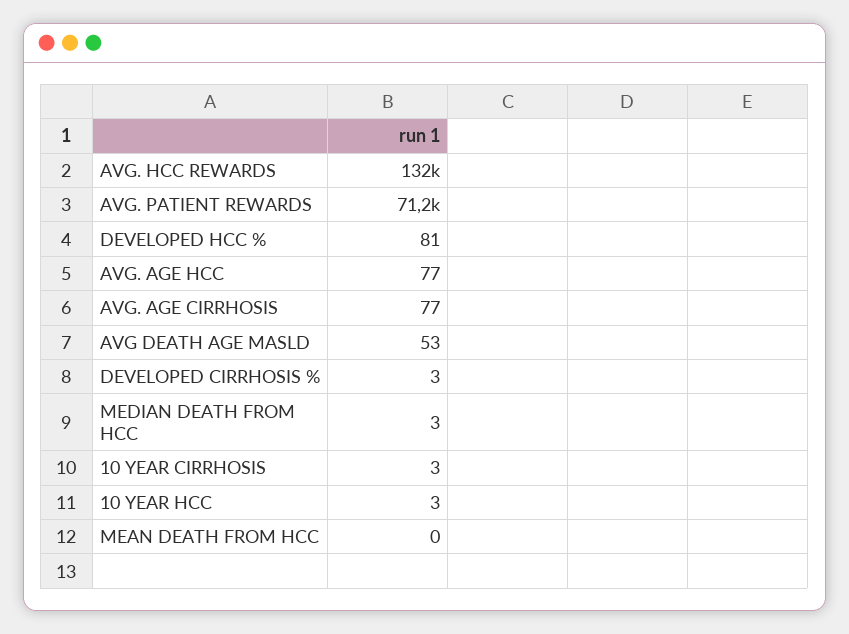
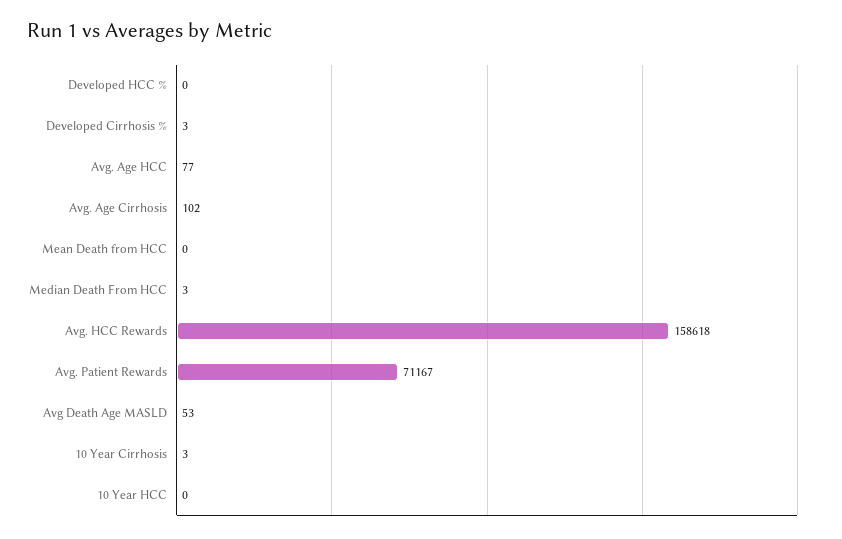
  {
-   "AVG. HCC REWARDS": 132000,
+   "AVG. HCC REWARDS": 158618,
    "AVG. PATIENT REWARDS": 71167,
-   "DEVELOPED HCC %": 81,
+   "DEVELOPED HCC %": 0,
    "AVG. AGE HCC": 77,
-   "AVG. AGE CIRRHOSIS": 77,
+   "AVG. AGE CIRRHOSIS": 102,
    "AVG DEATH AGE MASLD": 53,
    "DEVELOPED CIRRHOSIS %": 3,
    "MEDIAN DEATH FROM HCC": 3,
    "10 YEAR CIRRHOSIS": 3,
-   "10 YEAR HCC": 3,
+   "10 YEAR HCC": 0,
    "MEAN DEATH FROM HCC": 0
  }

